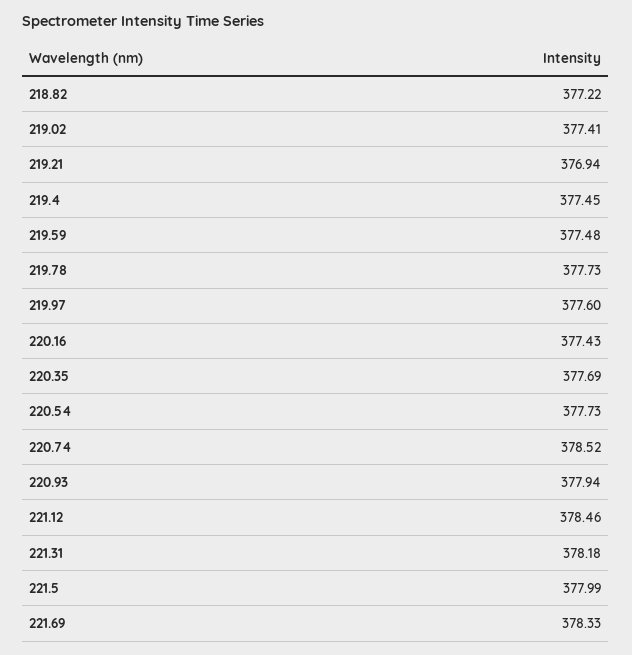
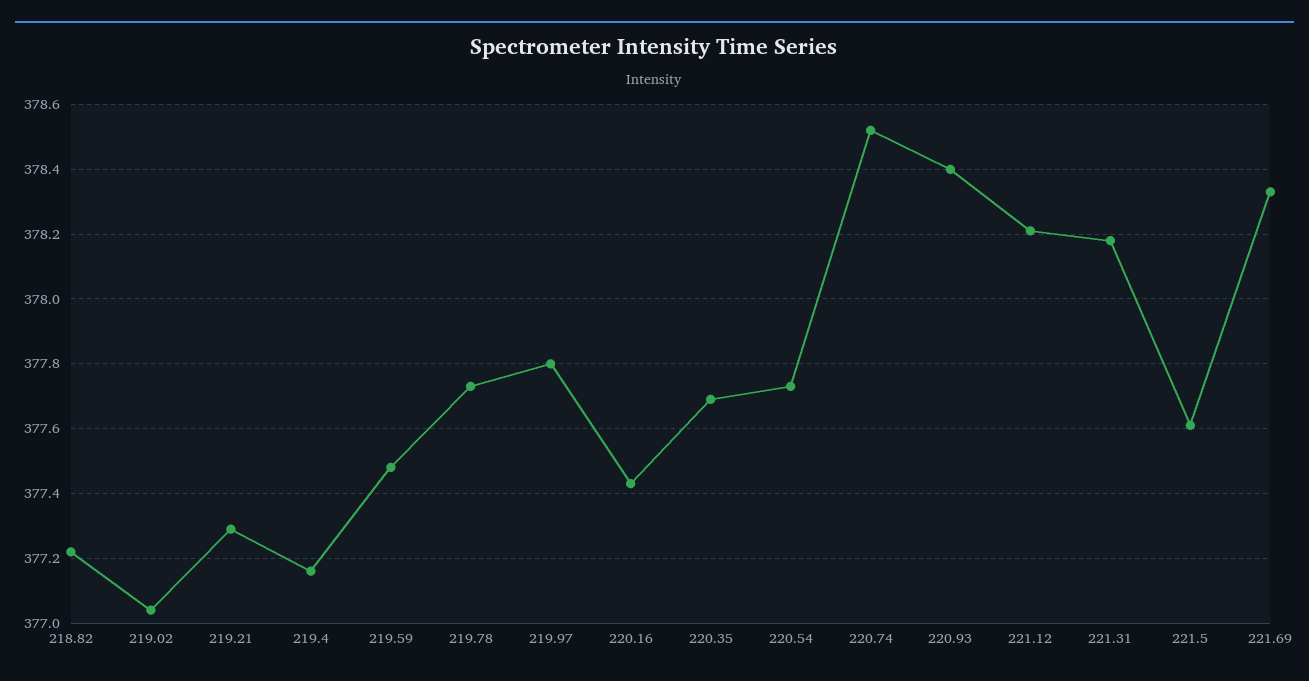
  {
    "218.82": 377.22,
-   "219.02": 377.41,
+   "219.02": 377.05,
-   "219.21": 376.94,
+   "219.21": 377.3,
-   "219.4": 377.45,
+   "219.4": 377.15,
    "219.59": 377.48,
    "219.78": 377.73,
-   "219.97": 377.6,
+   "219.97": 377.8,
    "220.16": 377.43,
    "220.35": 377.69,
    "220.54": 377.73,
    "220.74": 378.52,
-   "220.93": 377.94,
+   "220.93": 378.4,
-   "221.12": 378.46,
+   "221.12": 378.2,
    "221.31": 378.18,
-   "221.5": 377.99,
+   "221.5": 377.6,
    "221.69": 378.33
  }

